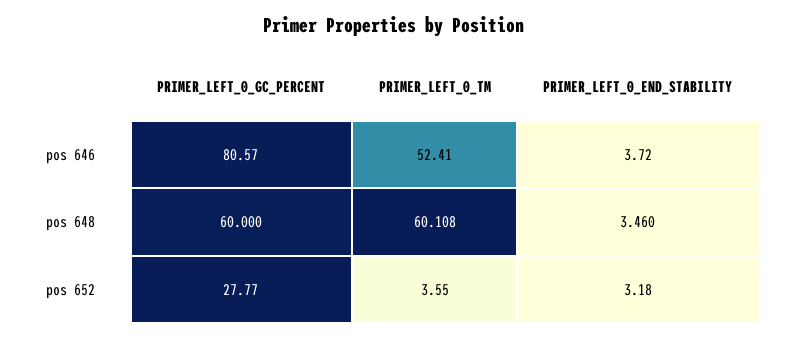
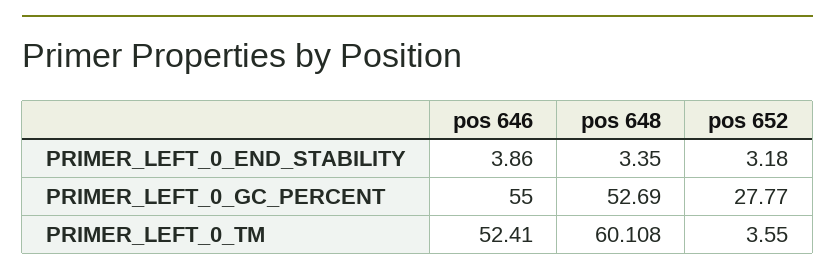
  {
    "PRIMER_LEFT_0_GC_PERCENT": {
-     "pos 646": 80.57,
+     "pos 646": 55,
-     "pos 648": 60,
+     "pos 648": 52.69,
      "pos 652": 27.77
    },
    "PRIMER_LEFT_0_TM": {
      "pos 646": 52.41,
      "pos 648": 60.108,
      "pos 652": 3.55
    },
    "PRIMER_LEFT_0_END_STABILITY": {
-     "pos 646": 3.72,
+     "pos 646": 3.86,
-     "pos 648": 3.46,
+     "pos 648": 3.35,
      "pos 652": 3.18
    }
  }

